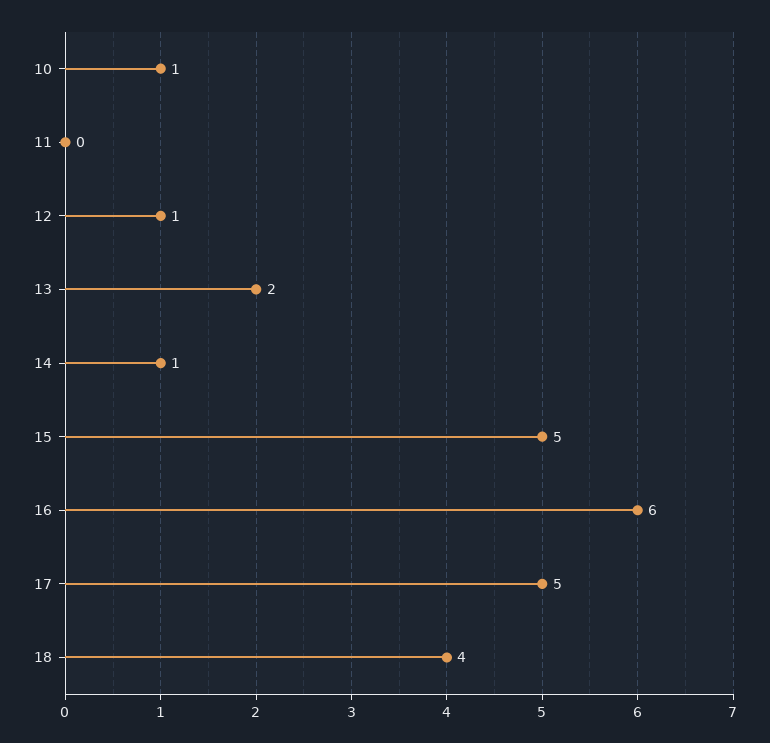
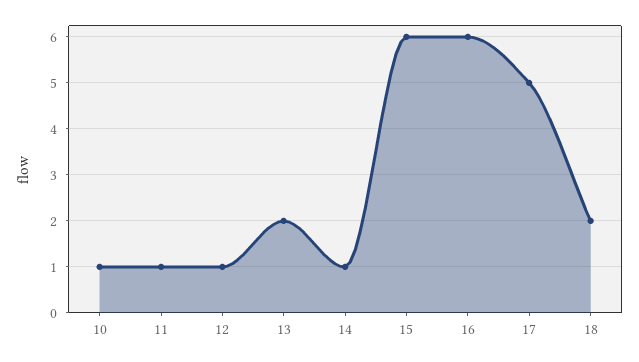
  {
    "10": 1,
-   "11": 0,
+   "11": 1,
    "12": 1,
    "13": 2,
    "14": 1,
-   "15": 5,
+   "15": 6,
    "16": 6,
    "17": 5,
-   "18": 4
+   "18": 2
  }

